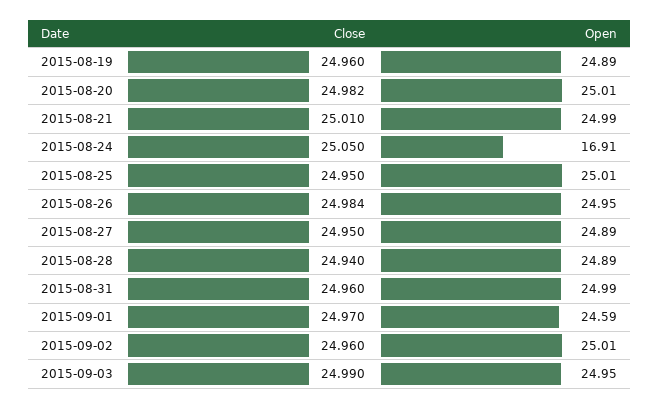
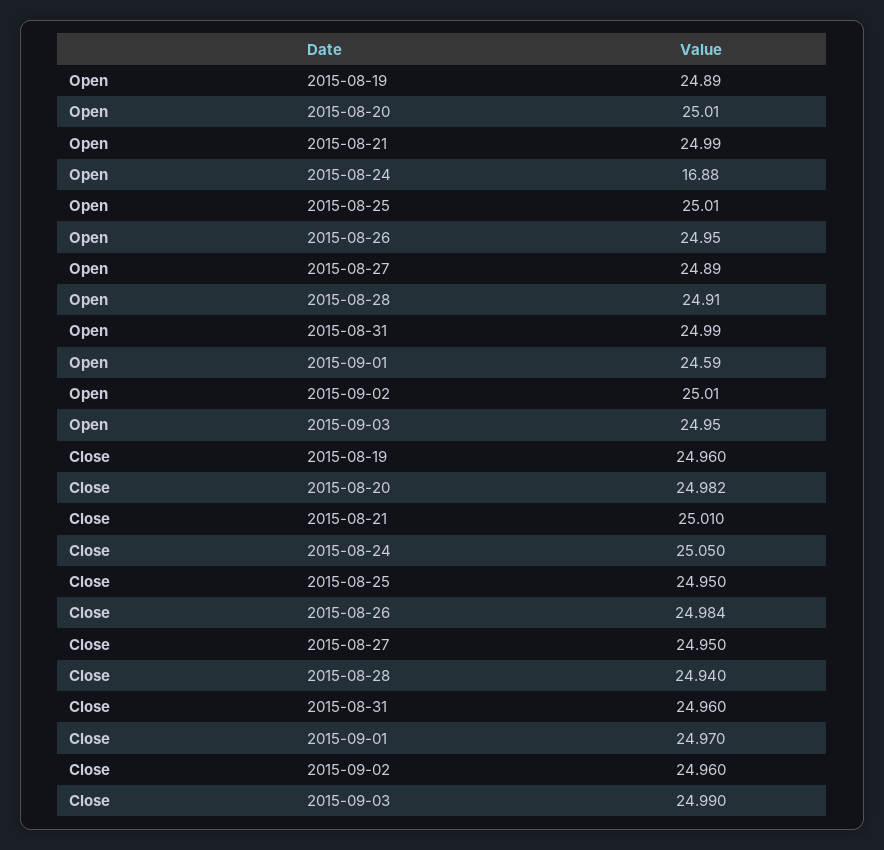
  {
    "Close": {
      "2015-08-19": 24.96,
      "2015-08-20": 24.982,
      "2015-08-21": 25.01,
      "2015-08-24": 25.05,
      "2015-08-25": 24.95,
      "2015-08-26": 24.984,
      "2015-08-27": 24.95,
      "2015-08-28": 24.94,
      "2015-08-31": 24.96,
      "2015-09-01": 24.97,
      "2015-09-02": 24.96,
      "2015-09-03": 24.99
    },
    "Open": {
      "2015-08-19": 24.89,
      "2015-08-20": 25.01,
      "2015-08-21": 24.99,
-     "2015-08-24": 16.91,
+     "2015-08-24": 16.88,
      "2015-08-25": 25.01,
      "2015-08-26": 24.95,
      "2015-08-27": 24.89,
-     "2015-08-28": 24.89,
+     "2015-08-28": 24.91,
      "2015-08-31": 24.99,
      "2015-09-01": 24.59,
      "2015-09-02": 25.01,
      "2015-09-03": 24.95
    }
  }

